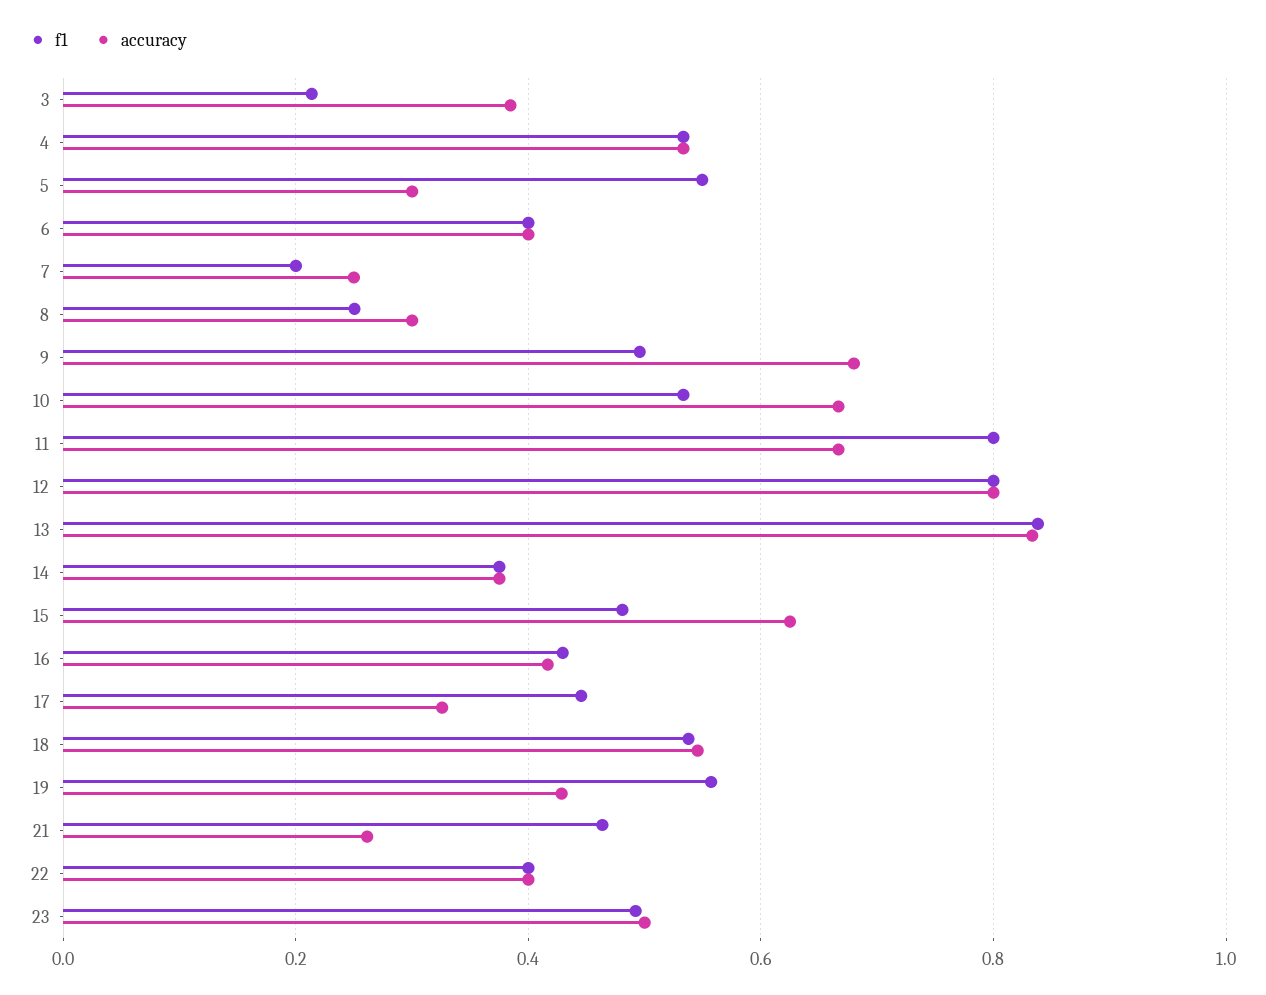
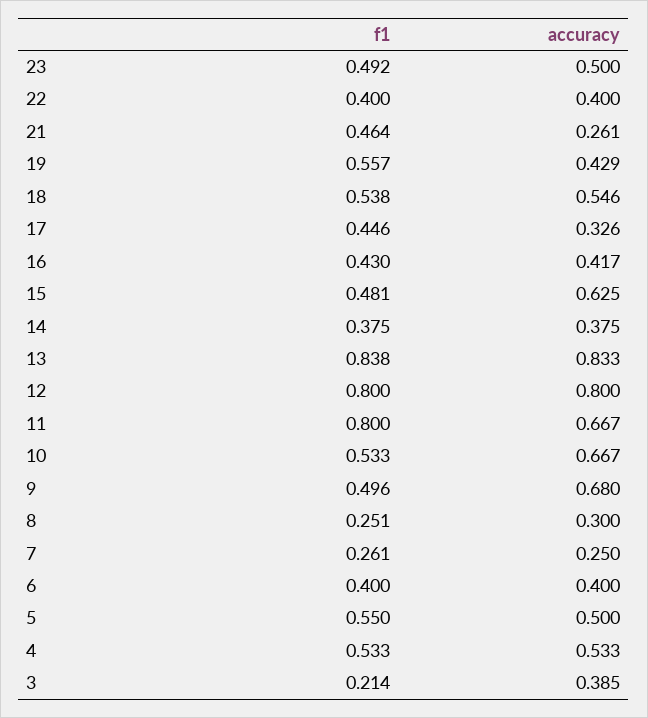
  {
    "f1": {
      "3": 0.214,
      "4": 0.533,
      "5": 0.55,
      "6": 0.4,
-     "7": 0.2,
+     "7": 0.261,
      "8": 0.251,
      "9": 0.496,
      "10": 0.533,
      "11": 0.8,
      "12": 0.8,
      "13": 0.838,
      "14": 0.375,
      "15": 0.481,
      "16": 0.43,
      "17": 0.446,
      "18": 0.538,
      "19": 0.557,
      "21": 0.464,
      "22": 0.4,
      "23": 0.492
    },
    "accuracy": {
      "3": 0.385,
      "4": 0.533,
-     "5": 0.3,
+     "5": 0.5,
      "6": 0.4,
      "7": 0.25,
      "8": 0.3,
      "9": 0.68,
      "10": 0.667,
      "11": 0.667,
      "12": 0.8,
      "13": 0.833,
      "14": 0.375,
      "15": 0.625,
      "16": 0.417,
      "17": 0.326,
      "18": 0.546,
      "19": 0.429,
      "21": 0.261,
      "22": 0.4,
      "23": 0.5
    }
  }

